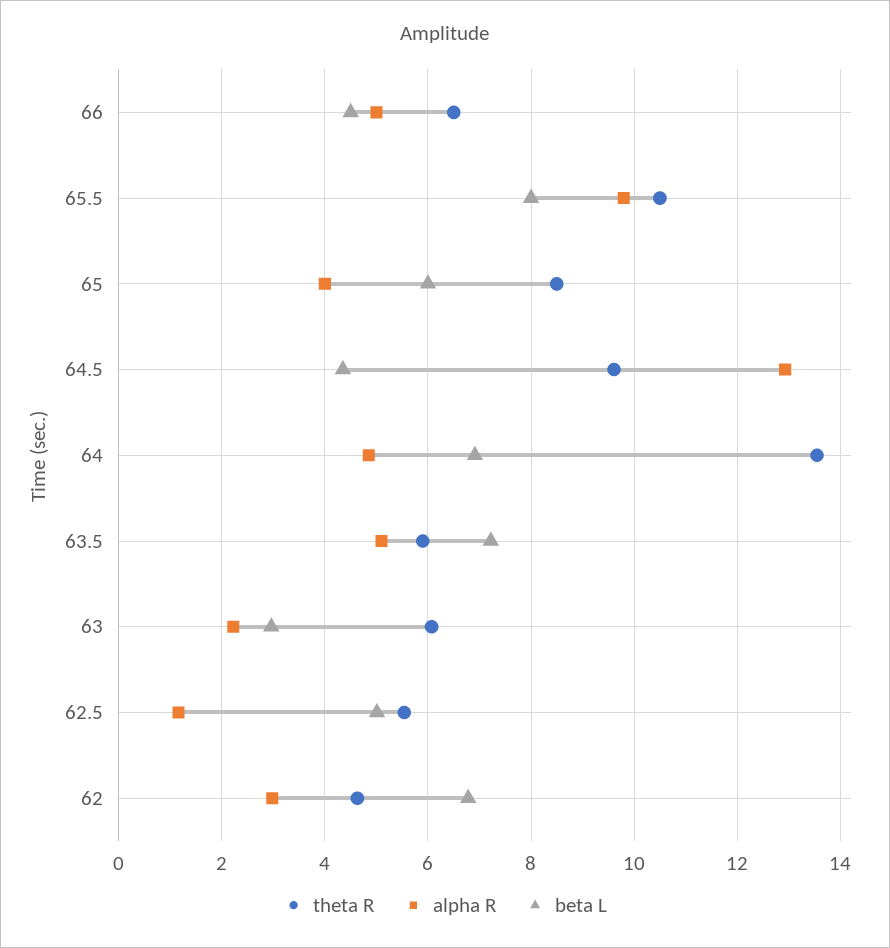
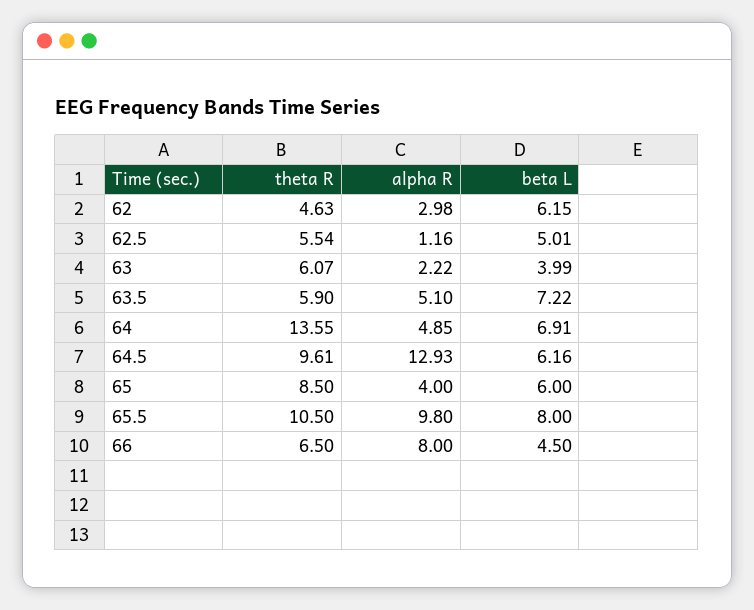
  {
    "theta R": {
      "66": 6.5,
      "65.5": 10.5,
      "65": 8.5,
      "64.5": 9.61,
      "64": 13.55,
      "63.5": 5.9,
      "63": 6.07,
      "62.5": 5.54,
      "62": 4.63
    },
    "alpha R": {
-     "66": 5,
+     "66": 8,
      "65.5": 9.8,
      "65": 4,
      "64.5": 12.93,
      "64": 4.85,
      "63.5": 5.1,
      "63": 2.22,
      "62.5": 1.16,
      "62": 2.98
    },
    "beta L": {
      "66": 4.5,
      "65.5": 8,
      "65": 6,
-     "64.5": 4.4,
+     "64.5": 6.16,
      "64": 6.91,
      "63.5": 7.22,
-     "63": 3,
+     "63": 3.99,
      "62.5": 5.01,
-     "62": 6.8
+     "62": 6.15
    }
  }

